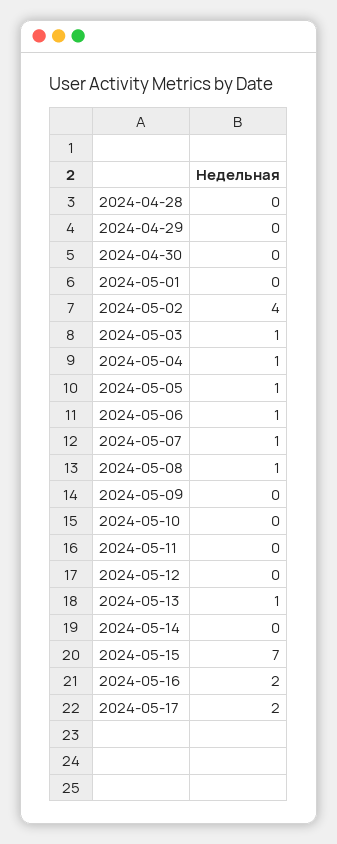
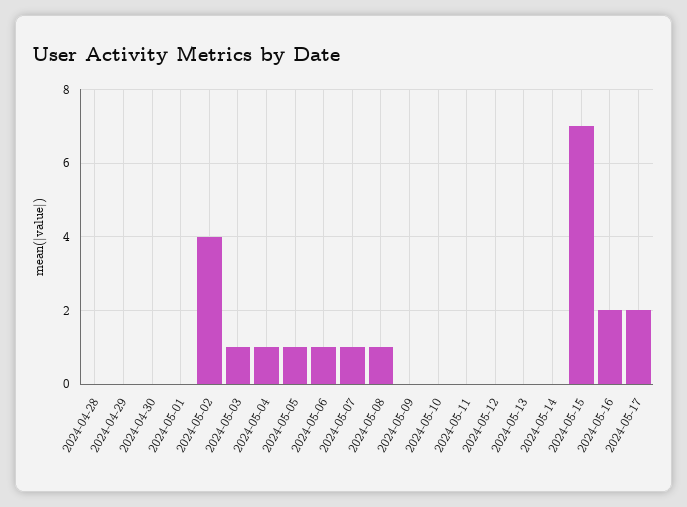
  {
    "2024-04-28": 0,
    "2024-04-29": 0,
    "2024-04-30": 0,
    "2024-05-01": 0,
    "2024-05-02": 4,
    "2024-05-03": 1,
    "2024-05-04": 1,
    "2024-05-05": 1,
    "2024-05-06": 1,
    "2024-05-07": 1,
    "2024-05-08": 1,
    "2024-05-09": 0,
    "2024-05-10": 0,
    "2024-05-11": 0,
    "2024-05-12": 0,
-   "2024-05-13": 1,
+   "2024-05-13": 0,
    "2024-05-14": 0,
    "2024-05-15": 7,
    "2024-05-16": 2,
    "2024-05-17": 2
  }

